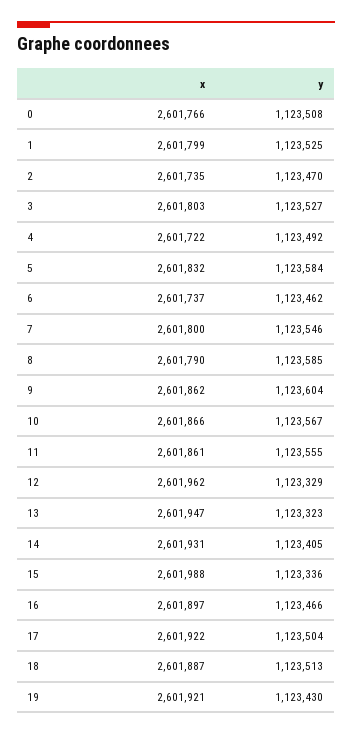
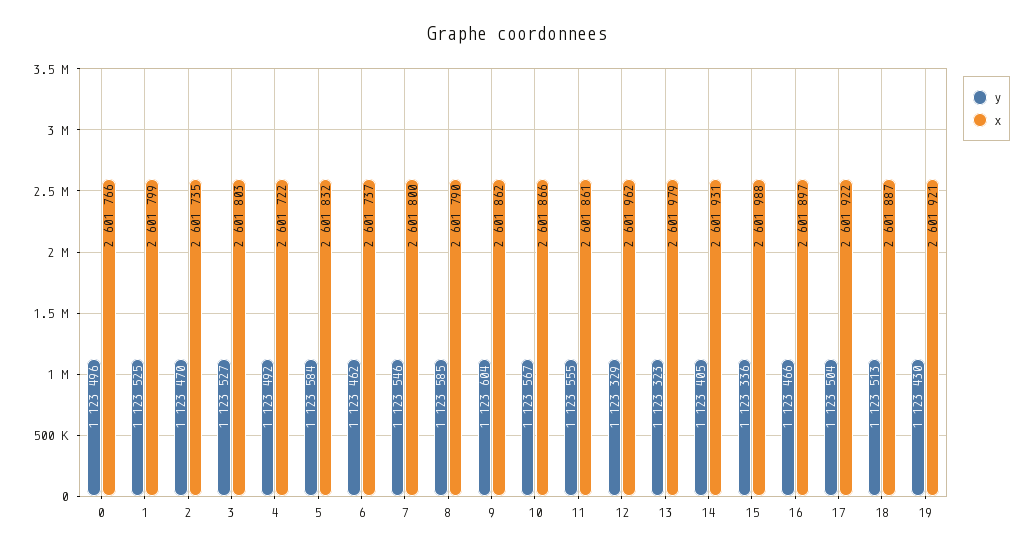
  {
    "x": {
      "0": 2601766,
      "1": 2601799,
      "2": 2601735,
      "3": 2601803,
      "4": 2601722,
      "5": 2601832,
      "6": 2601737,
      "7": 2601800,
      "8": 2601790,
      "9": 2601862,
      "10": 2601866,
      "11": 2601861,
      "12": 2601962,
-     "13": 2601947,
+     "13": 2601979,
      "14": 2601931,
      "15": 2601988,
      "16": 2601897,
      "17": 2601922,
      "18": 2601887,
      "19": 2601921
    },
    "y": {
-     "0": 1123508,
+     "0": 1123496,
      "1": 1123525,
      "2": 1123470,
      "3": 1123527,
      "4": 1123492,
      "5": 1123584,
      "6": 1123462,
      "7": 1123546,
      "8": 1123585,
      "9": 1123604,
      "10": 1123567,
      "11": 1123555,
      "12": 1123329,
      "13": 1123323,
      "14": 1123405,
      "15": 1123336,
      "16": 1123466,
      "17": 1123504,
      "18": 1123513,
      "19": 1123430
    }
  }

